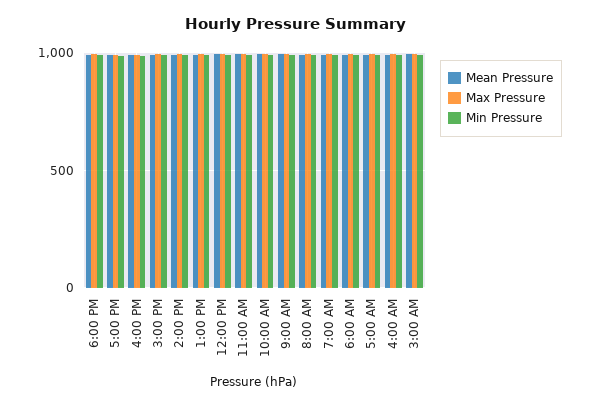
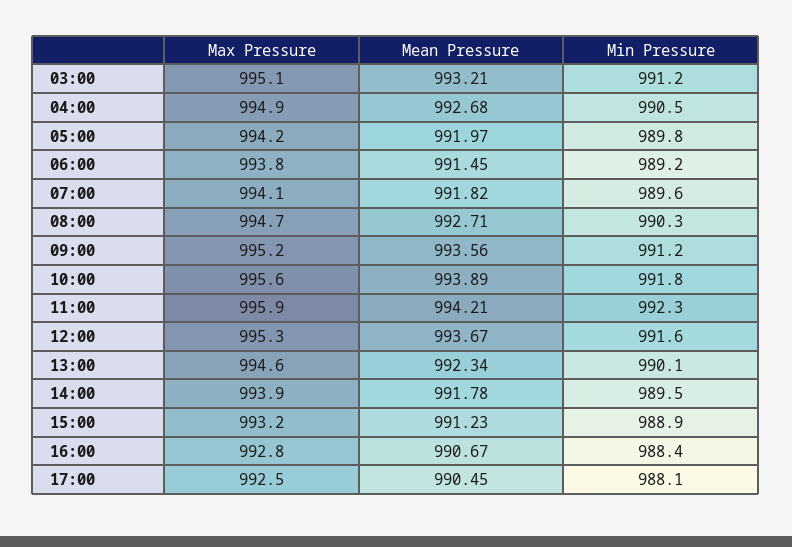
  {
    "Mean Pressure": {
-     "6:00 PM": 1000,
      "5:00 PM": 990.45,
      "4:00 PM": 990.67,
      "3:00 PM": 991.23,
      "2:00 PM": 991.78,
      "1:00 PM": 992.34,
      "12:00 PM": 993.67,
      "11:00 AM": 994.21,
      "10:00 AM": 993.89,
      "9:00 AM": 993.56,
      "8:00 AM": 992.71,
      "7:00 AM": 991.82,
      "6:00 AM": 991.45,
      "5:00 AM": 991.97,
      "4:00 AM": 992.68,
      "3:00 AM": 993.21
    },
    "Max Pressure": {
-     "6:00 PM": 1000,
      "5:00 PM": 992.5,
      "4:00 PM": 992.8,
      "3:00 PM": 993.2,
      "2:00 PM": 993.9,
      "1:00 PM": 994.6,
      "12:00 PM": 995.3,
      "11:00 AM": 995.9,
      "10:00 AM": 995.6,
      "9:00 AM": 995.2,
      "8:00 AM": 994.7,
      "7:00 AM": 994.1,
      "6:00 AM": 993.8,
      "5:00 AM": 994.2,
      "4:00 AM": 994.9,
      "3:00 AM": 995.1
    },
    "Min Pressure": {
-     "6:00 PM": 1000,
      "5:00 PM": 988.1,
      "4:00 PM": 988.4,
      "3:00 PM": 988.9,
      "2:00 PM": 989.5,
      "1:00 PM": 990.1,
      "12:00 PM": 991.6,
      "11:00 AM": 992.3,
      "10:00 AM": 991.8,
      "9:00 AM": 991.2,
      "8:00 AM": 990.3,
      "7:00 AM": 989.6,
      "6:00 AM": 989.2,
      "5:00 AM": 989.8,
      "4:00 AM": 990.5,
      "3:00 AM": 991.2
    }
  }

